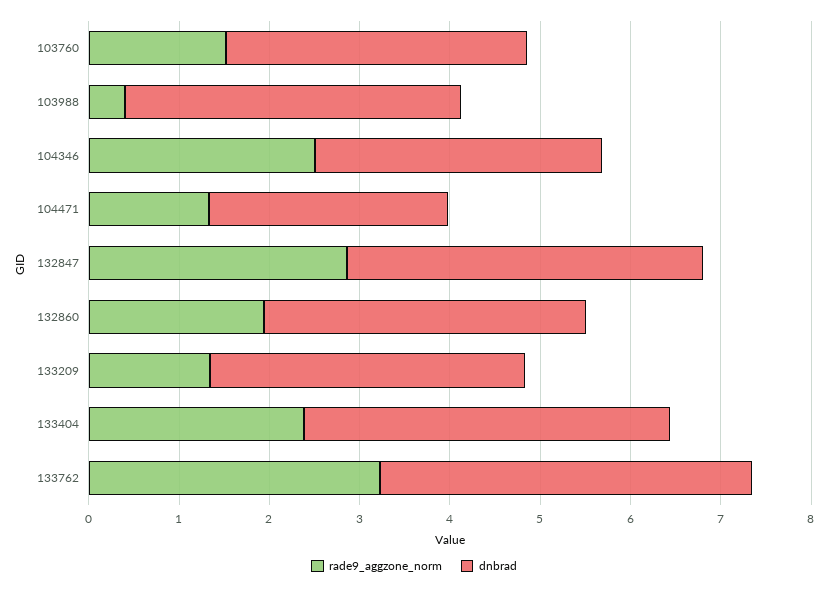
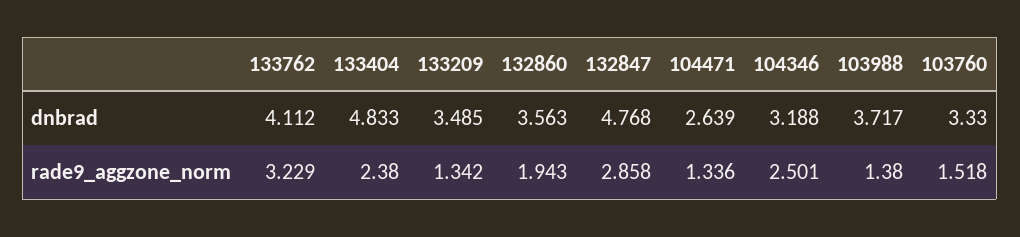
  {
    "rade9_aggzone_norm": {
      "103760": 1.518,
-     "103988": 0.4,
+     "103988": 1.38,
      "104346": 2.501,
      "104471": 1.336,
      "132847": 2.858,
      "132860": 1.943,
      "133209": 1.342,
      "133404": 2.38,
      "133762": 3.229
    },
    "dnbrad": {
      "103760": 3.33,
      "103988": 3.717,
      "104346": 3.188,
      "104471": 2.639,
-     "132847": 4,
+     "132847": 4.768,
      "132860": 3.563,
      "133209": 3.485,
-     "133404": 4,
+     "133404": 4.833,
      "133762": 4.112
    }
  }

